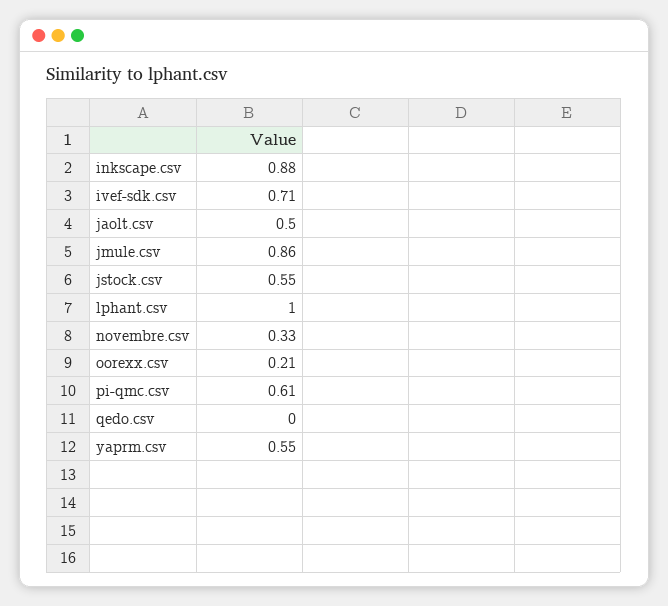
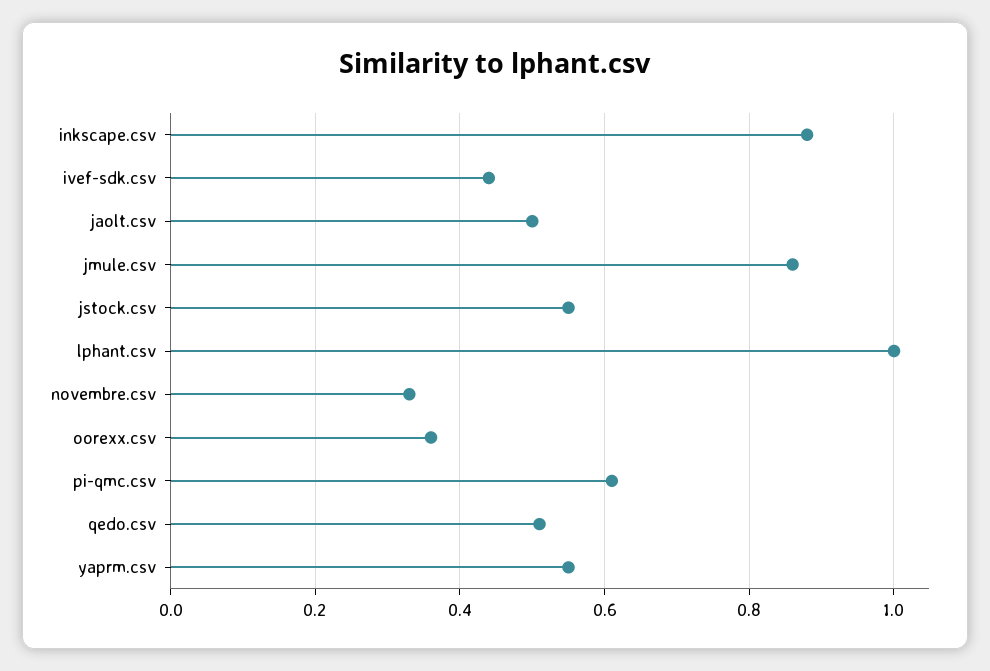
  {
    "inkscape.csv": 0.88,
-   "ivef-sdk.csv": 0.71,
+   "ivef-sdk.csv": 0.45,
    "jaolt.csv": 0.5,
    "jmule.csv": 0.86,
    "jstock.csv": 0.55,
    "lphant.csv": 1,
    "novembre.csv": 0.33,
-   "oorexx.csv": 0.21,
+   "oorexx.csv": 0.35,
    "pi-qmc.csv": 0.61,
-   "qedo.csv": 0,
+   "qedo.csv": 0.5,
    "yaprm.csv": 0.55
  }

